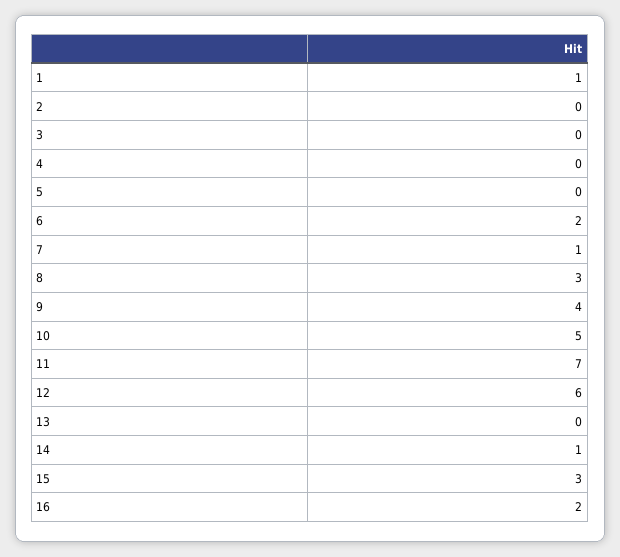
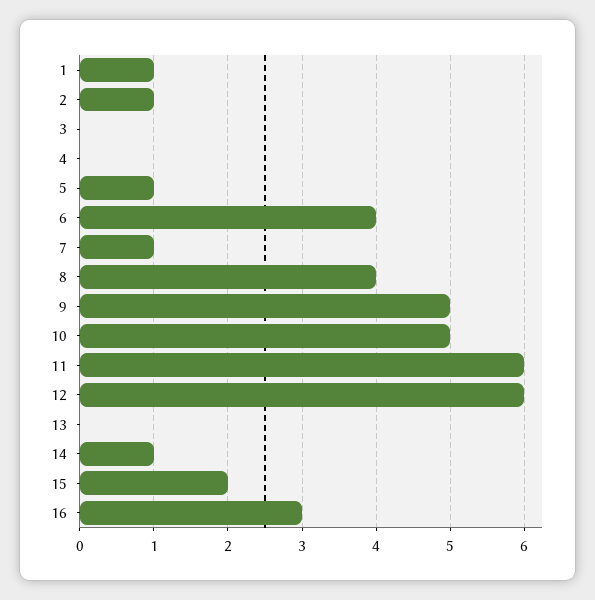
  {
    "1": 1,
-   "2": 0,
+   "2": 1,
    "3": 0,
    "4": 0,
-   "5": 0,
+   "5": 1,
-   "6": 2,
+   "6": 4,
    "7": 1,
-   "8": 3,
+   "8": 4,
-   "9": 4,
+   "9": 5,
    "10": 5,
-   "11": 7,
+   "11": 6,
    "12": 6,
    "13": 0,
    "14": 1,
-   "15": 3,
+   "15": 2,
-   "16": 2
+   "16": 3
  }

